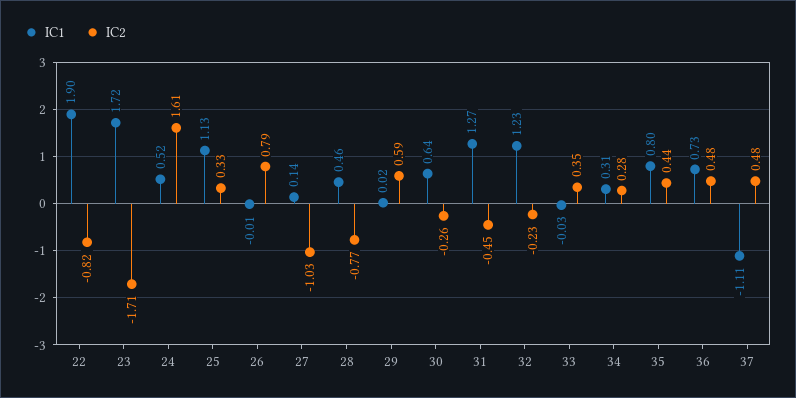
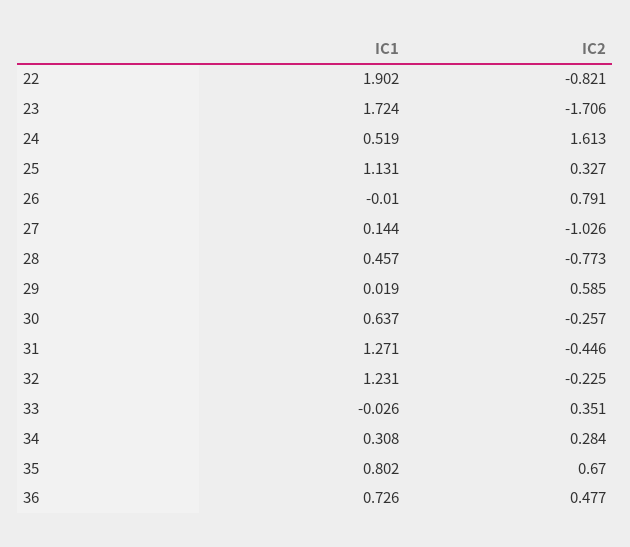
  {
    "IC1": {
      "22": 1.902,
      "23": 1.724,
      "24": 0.519,
      "25": 1.131,
      "26": -0.01,
      "27": 0.144,
      "28": 0.457,
      "29": 0.019,
      "30": 0.637,
      "31": 1.271,
      "32": 1.231,
      "33": -0.026,
      "34": 0.308,
      "35": 0.802,
-     "36": 0.726,
+     "36": 0.726
-     "37": -1.11
    },
    "IC2": {
      "22": -0.821,
      "23": -1.706,
      "24": 1.613,
      "25": 0.327,
      "26": 0.791,
      "27": -1.026,
      "28": -0.773,
      "29": 0.585,
      "30": -0.257,
      "31": -0.446,
      "32": -0.225,
      "33": 0.351,
      "34": 0.284,
-     "35": 0.44,
+     "35": 0.67,
-     "36": 0.477,
+     "36": 0.477
-     "37": 0.48
    }
  }

